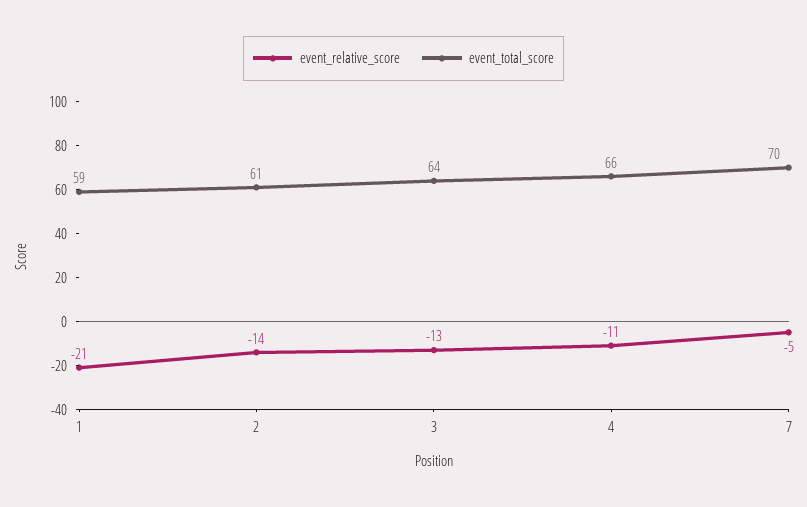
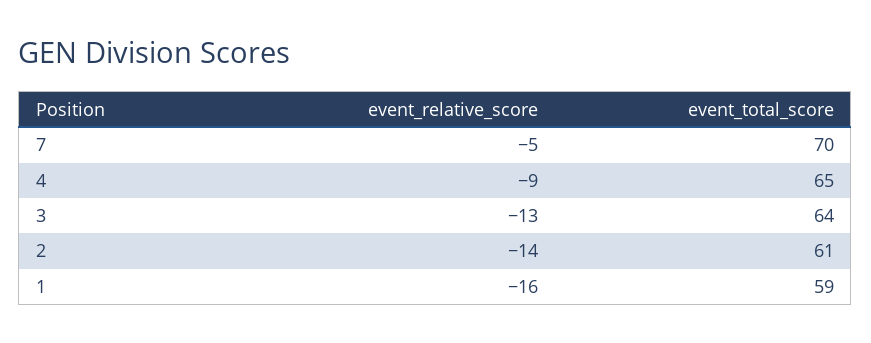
  {
    "event_relative_score": {
-     "1": -21,
+     "1": -16,
      "2": -14,
      "3": -13,
-     "4": -11,
+     "4": -9,
      "7": -5
    },
    "event_total_score": {
      "1": 59,
      "2": 61,
      "3": 64,
-     "4": 66,
+     "4": 65,
      "7": 70
    }
  }

